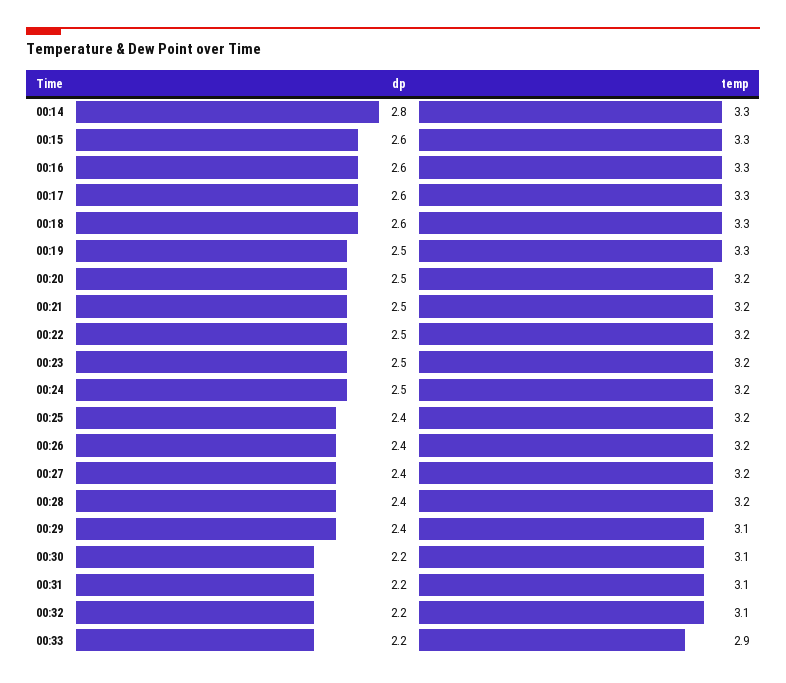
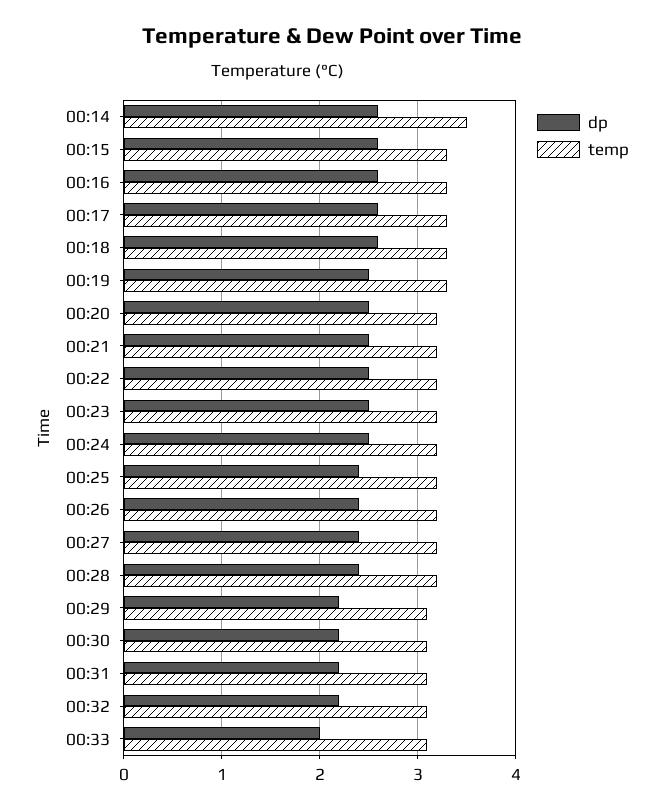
  {
    "dp": {
-     "00:14": 2.8,
+     "00:14": 2.6,
      "00:15": 2.6,
      "00:16": 2.6,
      "00:17": 2.6,
      "00:18": 2.6,
      "00:19": 2.5,
      "00:20": 2.5,
      "00:21": 2.5,
      "00:22": 2.5,
      "00:23": 2.5,
      "00:24": 2.5,
      "00:25": 2.4,
      "00:26": 2.4,
      "00:27": 2.4,
      "00:28": 2.4,
-     "00:29": 2.4,
+     "00:29": 2.2,
      "00:30": 2.2,
      "00:31": 2.2,
      "00:32": 2.2,
-     "00:33": 2.2
+     "00:33": 2
    },
    "temp": {
-     "00:14": 3.3,
+     "00:14": 3.5,
      "00:15": 3.3,
      "00:16": 3.3,
      "00:17": 3.3,
      "00:18": 3.3,
      "00:19": 3.3,
      "00:20": 3.2,
      "00:21": 3.2,
      "00:22": 3.2,
      "00:23": 3.2,
      "00:24": 3.2,
      "00:25": 3.2,
      "00:26": 3.2,
      "00:27": 3.2,
      "00:28": 3.2,
      "00:29": 3.1,
      "00:30": 3.1,
      "00:31": 3.1,
      "00:32": 3.1,
-     "00:33": 2.9
+     "00:33": 3.1
    }
  }

